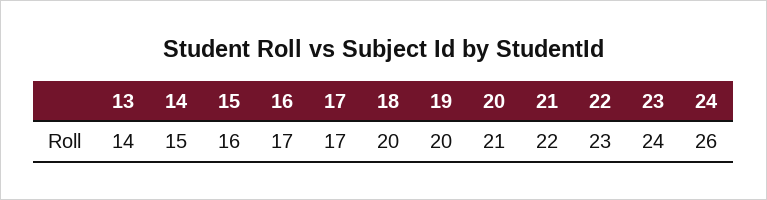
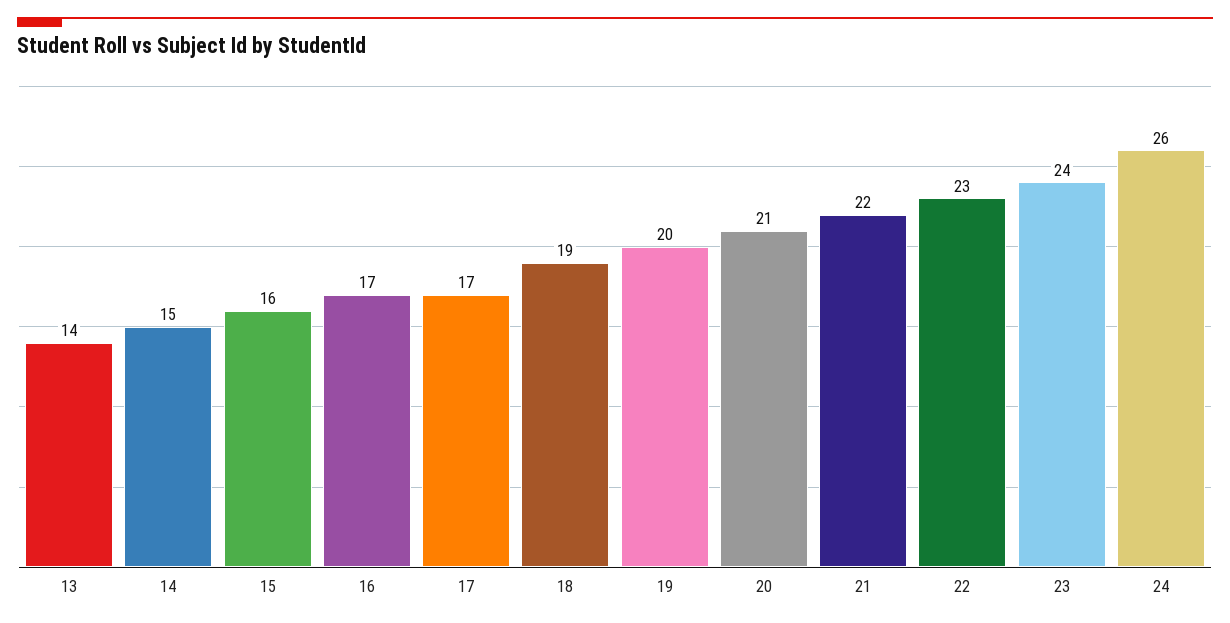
  {
    "13": 14,
    "14": 15,
    "15": 16,
    "16": 17,
    "17": 17,
-   "18": 20,
+   "18": 19,
    "19": 20,
    "20": 21,
    "21": 22,
    "22": 23,
    "23": 24,
    "24": 26
  }

